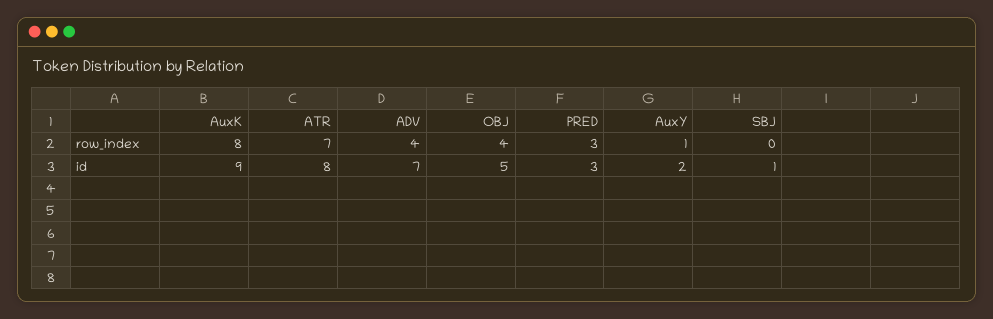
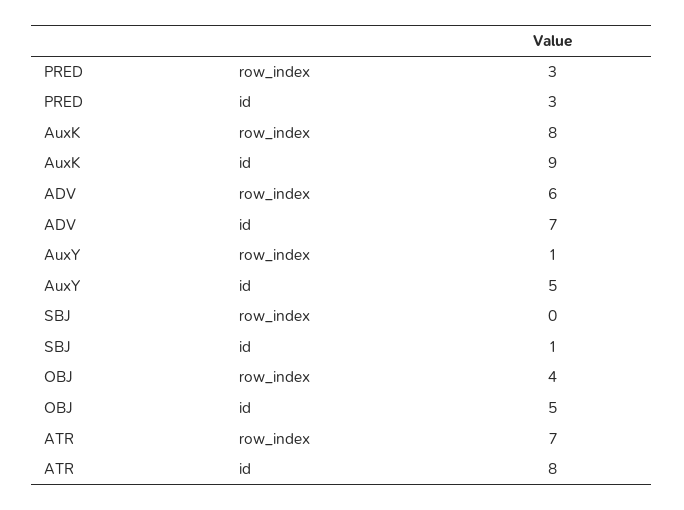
  {
    "AuxK": {
      "row_index": 8,
      "id": 9
    },
    "ATR": {
      "row_index": 7,
      "id": 8
    },
    "ADV": {
-     "row_index": 4,
+     "row_index": 6,
      "id": 7
    },
    "OBJ": {
      "row_index": 4,
      "id": 5
    },
    "PRED": {
      "row_index": 3,
      "id": 3
    },
    "AuxY": {
      "row_index": 1,
-     "id": 2
+     "id": 5
    },
    "SBJ": {
      "row_index": 0,
      "id": 1
    }
  }

